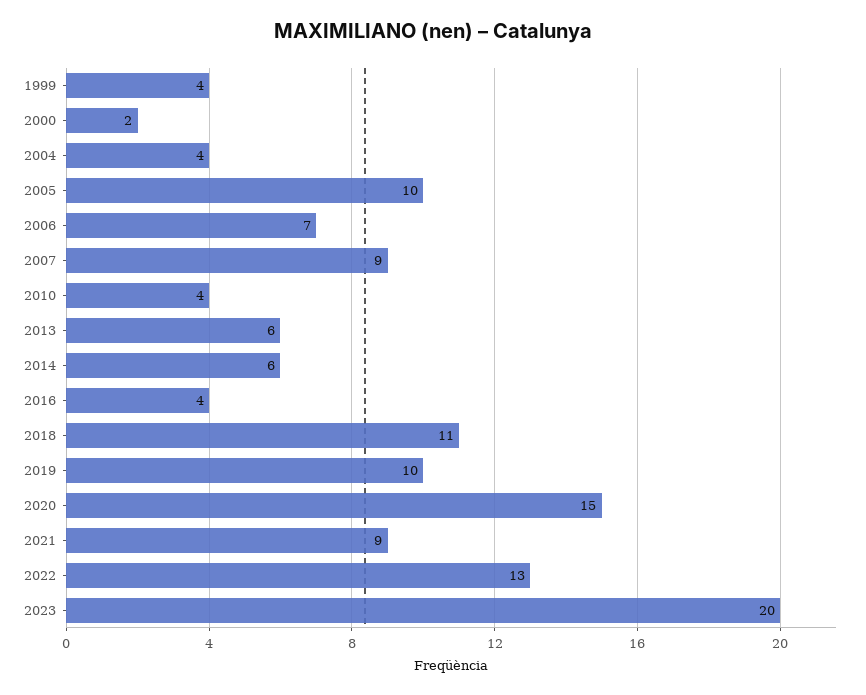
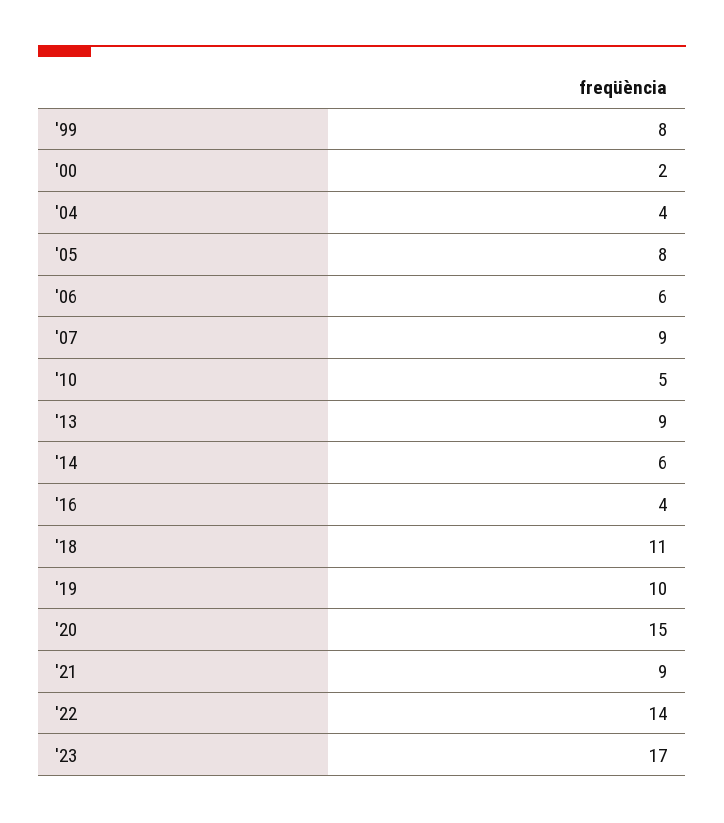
  {
-   "1999": 4,
+   "1999": 8,
    "2000": 2,
    "2004": 4,
-   "2005": 10,
+   "2005": 8,
-   "2006": 7,
+   "2006": 6,
    "2007": 9,
-   "2010": 4,
+   "2010": 5,
-   "2013": 6,
+   "2013": 9,
    "2014": 6,
    "2016": 4,
    "2018": 11,
    "2019": 10,
    "2020": 15,
    "2021": 9,
-   "2022": 13,
+   "2022": 14,
-   "2023": 20
+   "2023": 17
  }

